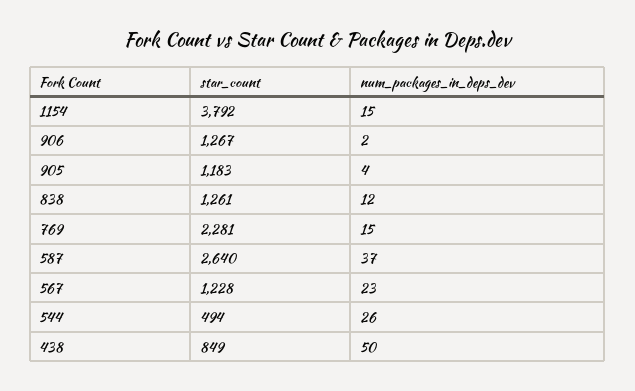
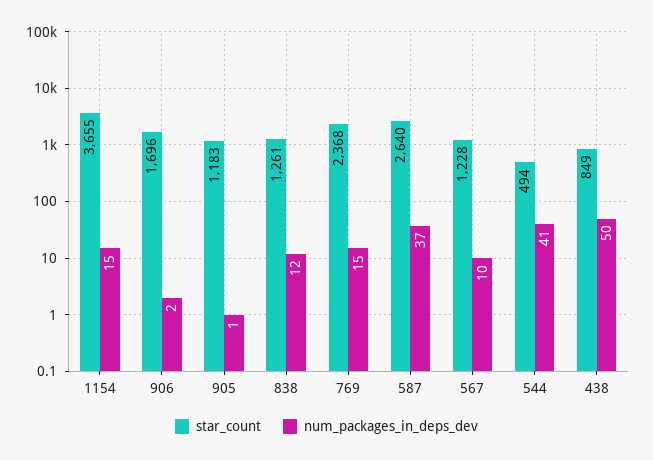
  {
    "star_count": {
-     "1154": 3792,
+     "1154": 3655,
-     "906": 1267,
+     "906": 1696,
      "905": 1183,
      "838": 1261,
-     "769": 2281,
+     "769": 2368,
      "587": 2640,
      "567": 1228,
      "544": 494,
      "438": 849
    },
    "num_packages_in_deps_dev": {
      "1154": 15,
      "906": 2,
-     "905": 4,
+     "905": 1,
      "838": 12,
      "769": 15,
      "587": 37,
-     "567": 23,
+     "567": 10,
-     "544": 26,
+     "544": 41,
      "438": 50
    }
  }

